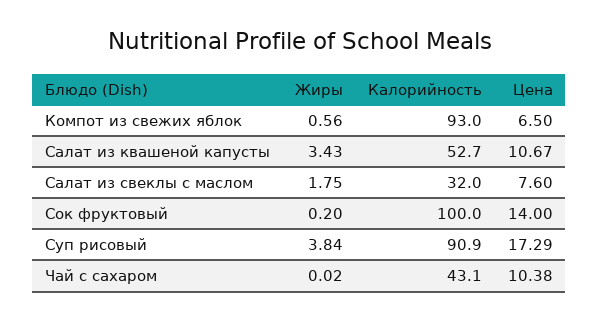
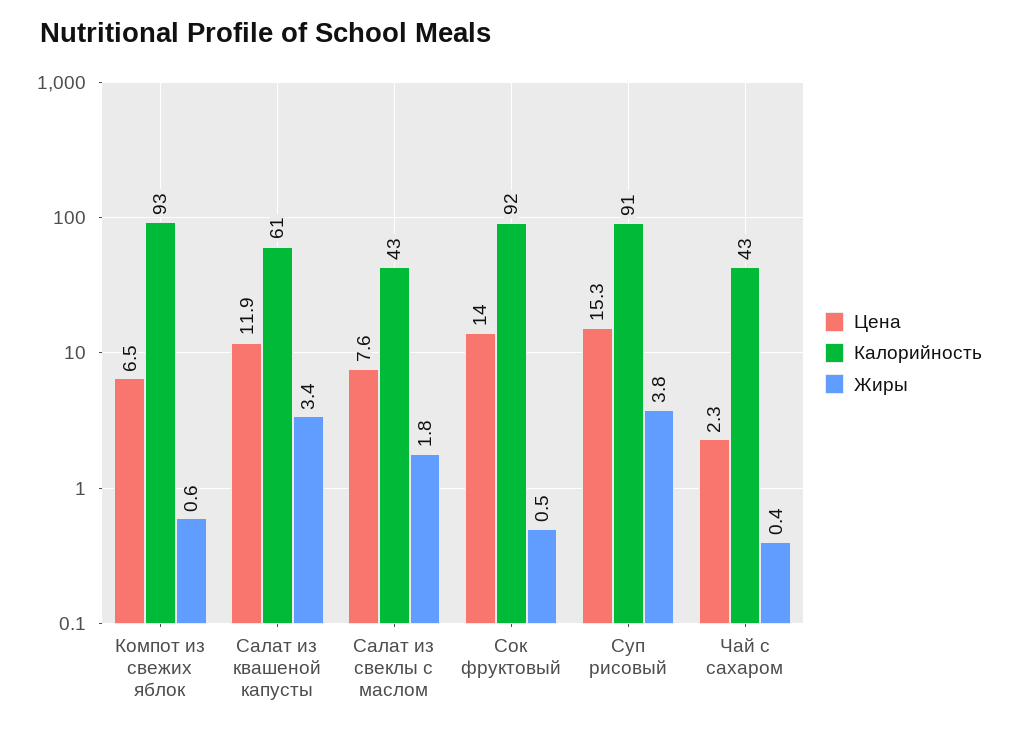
  {
    "Жиры": {
      "Компот из свежих яблок": 0.56,
      "Салат из квашеной капусты": 3.43,
      "Салат из свеклы с маслом": 1.75,
-     "Сок фруктовый": 0.2,
+     "Сок фруктовый": 0.5,
      "Суп рисовый": 3.84,
-     "Чай с сахаром": 0.02
+     "Чай с сахаром": 0.4
    },
    "Калорийность": {
      "Компот из свежих яблок": 93,
-     "Салат из квашеной капусты": 52.7,
+     "Салат из квашеной капусты": 61,
-     "Салат из свеклы с маслом": 32,
+     "Салат из свеклы с маслом": 43,
-     "Сок фруктовый": 100,
+     "Сок фруктовый": 92,
      "Суп рисовый": 90.9,
      "Чай с сахаром": 43.1
    },
    "Цена": {
      "Компот из свежих яблок": 6.5,
-     "Салат из квашеной капусты": 10.67,
+     "Салат из квашеной капусты": 11.9,
      "Салат из свеклы с маслом": 7.6,
      "Сок фруктовый": 14,
-     "Суп рисовый": 17.29,
+     "Суп рисовый": 15.3,
-     "Чай с сахаром": 10.38
+     "Чай с сахаром": 2.3
    }
  }

